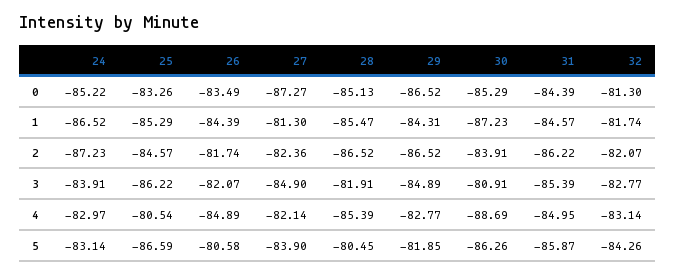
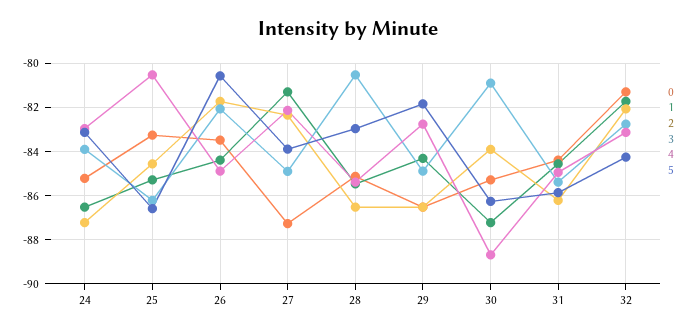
  {
    "0": {
      "24": -85.22,
      "25": -83.26,
      "26": -83.49,
      "27": -87.27,
      "28": -85.13,
      "29": -86.52,
      "30": -85.29,
      "31": -84.39,
      "32": -81.3
    },
    "1": {
      "24": -86.52,
      "25": -85.29,
      "26": -84.39,
      "27": -81.3,
      "28": -85.47,
      "29": -84.31,
      "30": -87.23,
      "31": -84.57,
      "32": -81.74
    },
    "2": {
      "24": -87.23,
      "25": -84.57,
      "26": -81.74,
      "27": -82.36,
      "28": -86.52,
      "29": -86.52,
      "30": -83.91,
      "31": -86.22,
      "32": -82.07
    },
    "3": {
      "24": -83.91,
      "25": -86.22,
      "26": -82.07,
      "27": -84.9,
-     "28": -81.91,
+     "28": -80.5,
      "29": -84.89,
      "30": -80.91,
      "31": -85.39,
      "32": -82.77
    },
    "4": {
      "24": -82.97,
      "25": -80.54,
      "26": -84.89,
      "27": -82.14,
      "28": -85.39,
      "29": -82.77,
      "30": -88.69,
      "31": -84.95,
      "32": -83.14
    },
    "5": {
      "24": -83.14,
      "25": -86.59,
      "26": -80.58,
      "27": -83.9,
-     "28": -80.45,
+     "28": -83,
      "29": -81.85,
      "30": -86.26,
      "31": -85.87,
      "32": -84.26
    }
  }

